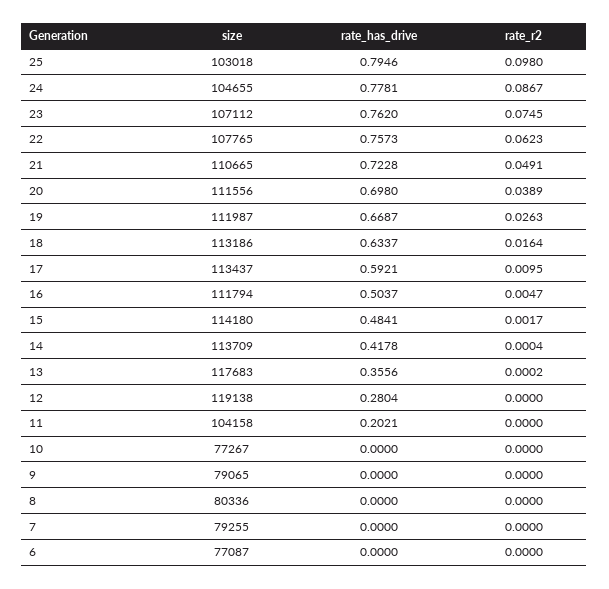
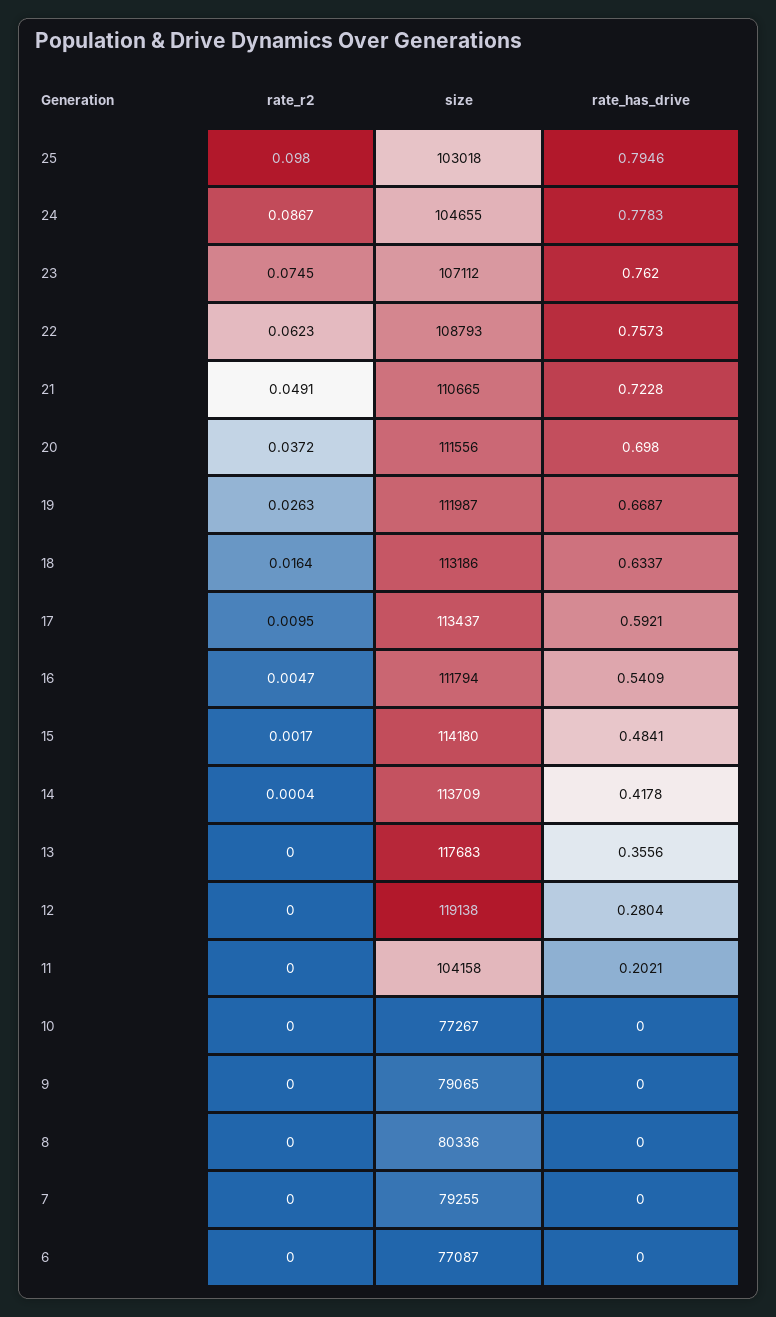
  {
    "size": {
      "25": 103018,
      "24": 104655,
      "23": 107112,
-     "22": 107765,
+     "22": 108793,
      "21": 110665,
      "20": 111556,
      "19": 111987,
      "18": 113186,
      "17": 113437,
      "16": 111794,
      "15": 114180,
      "14": 113709,
      "13": 117683,
      "12": 119138,
      "11": 104158,
      "10": 77267,
      "9": 79065,
      "8": 80336,
      "7": 79255,
      "6": 77087
    },
    "rate_has_drive": {
      "25": 0.7946,
-     "24": 0.7781,
+     "24": 0.7783,
      "23": 0.762,
      "22": 0.7573,
      "21": 0.7228,
      "20": 0.698,
      "19": 0.6687,
      "18": 0.6337,
      "17": 0.5921,
-     "16": 0.5037,
+     "16": 0.5409,
      "15": 0.4841,
      "14": 0.4178,
      "13": 0.3556,
      "12": 0.2804,
      "11": 0.2021,
      "10": 0,
      "9": 0,
      "8": 0,
      "7": 0,
      "6": 0
    },
    "rate_r2": {
      "25": 0.098,
      "24": 0.0867,
      "23": 0.0745,
      "22": 0.0623,
      "21": 0.0491,
-     "20": 0.0389,
+     "20": 0.0372,
      "19": 0.0263,
      "18": 0.0164,
      "17": 0.0095,
      "16": 0.0047,
      "15": 0.0017,
      "14": 0.0004,
-     "13": 0.0002,
+     "13": 0,
      "12": 0,
      "11": 0,
      "10": 0,
      "9": 0,
      "8": 0,
      "7": 0,
      "6": 0
    }
  }

